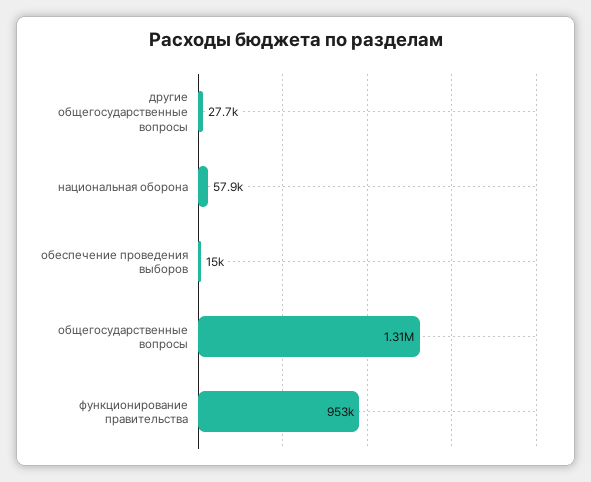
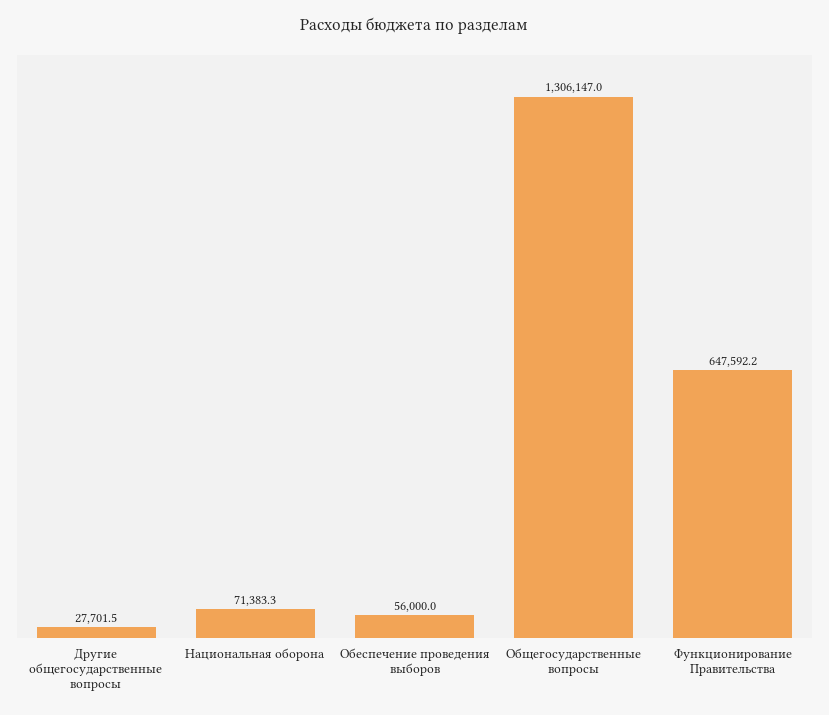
  {
    "другие общегосударственные вопросы": 27701.5,
-   "национальная оборона": 57900,
+   "национальная оборона": 71383.3,
-   "обеспечение проведения выборов": 15000,
+   "обеспечение проведения выборов": 56000,
    "общегосударственные вопросы": 1306147,
-   "функционирование правительства": 953000
+   "функционирование правительства": 647592.2
  }

